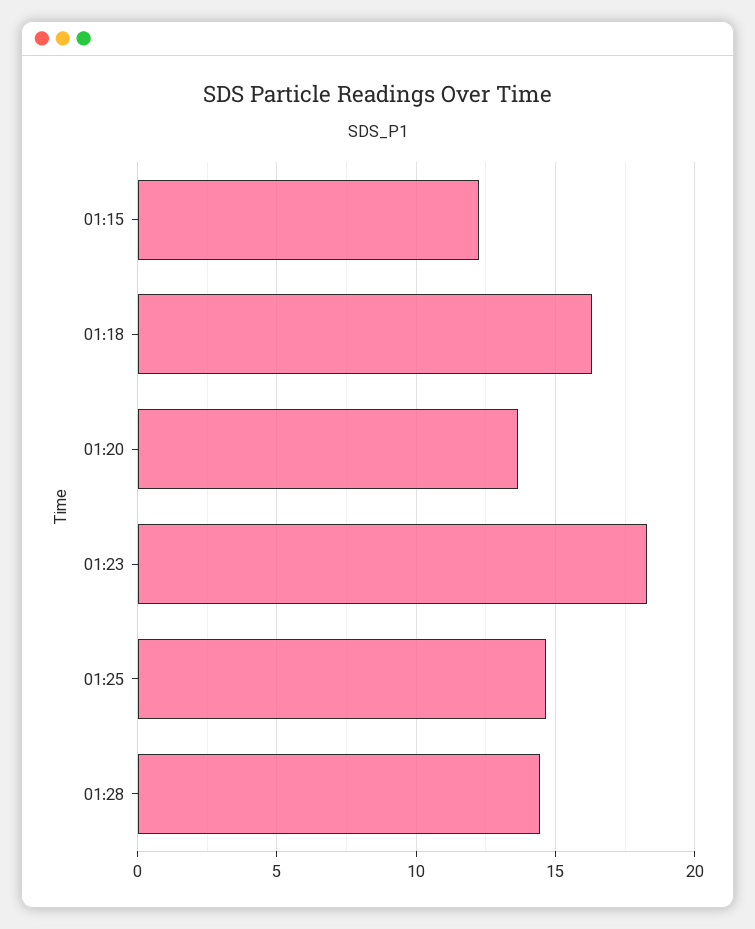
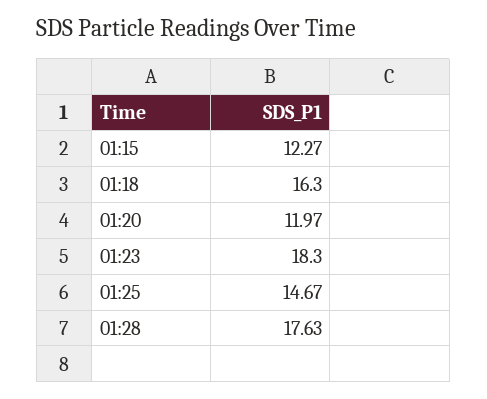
  {
    "01:15": 12.27,
    "01:18": 16.3,
-   "01:20": 13.5,
+   "01:20": 11.97,
    "01:23": 18.3,
    "01:25": 14.67,
-   "01:28": 14.5
+   "01:28": 17.63
  }

